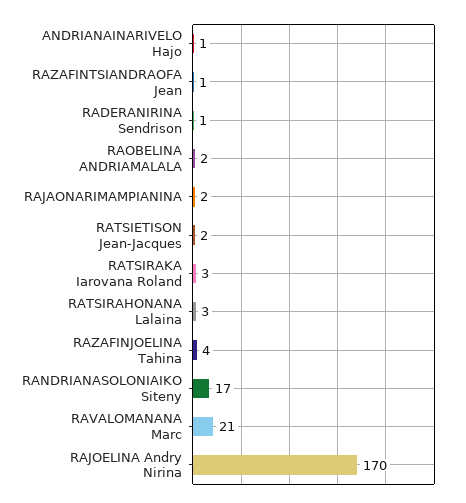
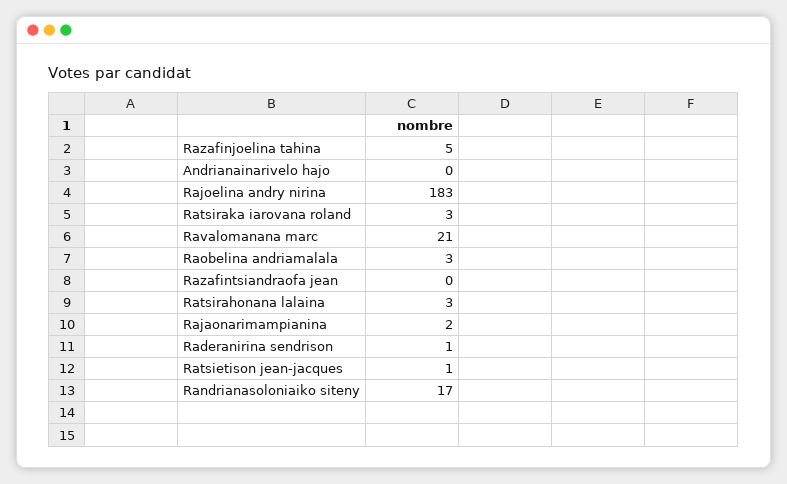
  {
-   "ANDRIANAINARIVELO Hajo": 1,
+   "ANDRIANAINARIVELO Hajo": 0,
-   "RAZAFINTSIANDRAOFA Jean": 1,
+   "RAZAFINTSIANDRAOFA Jean": 0,
    "RADERANIRINA Sendrison": 1,
-   "RAOBELINA ANDRIAMALALA": 2,
+   "RAOBELINA ANDRIAMALALA": 3,
    "RAJAONARIMAMPIANINA": 2,
-   "RATSIETISON Jean-Jacques": 2,
+   "RATSIETISON Jean-Jacques": 1,
    "RATSIRAKA Iarovana Roland": 3,
    "RATSIRAHONANA Lalaina": 3,
-   "RAZAFINJOELINA Tahina": 4,
+   "RAZAFINJOELINA Tahina": 5,
    "RANDRIANASOLONIAIKO Siteny": 17,
    "RAVALOMANANA Marc": 21,
-   "RAJOELINA Andry Nirina": 170
+   "RAJOELINA Andry Nirina": 183
  }

